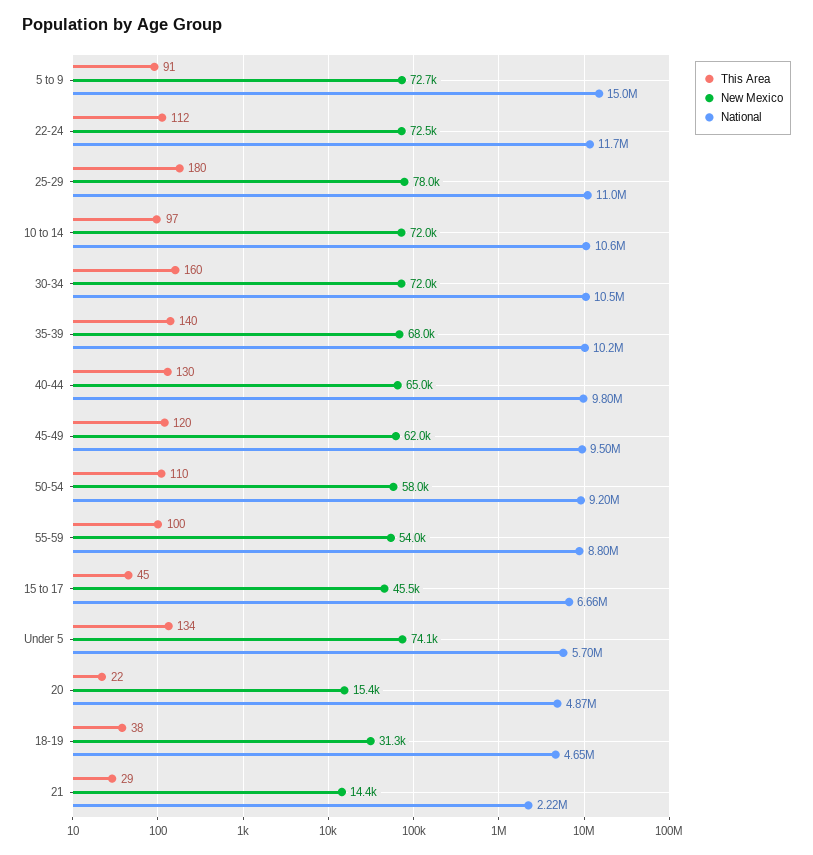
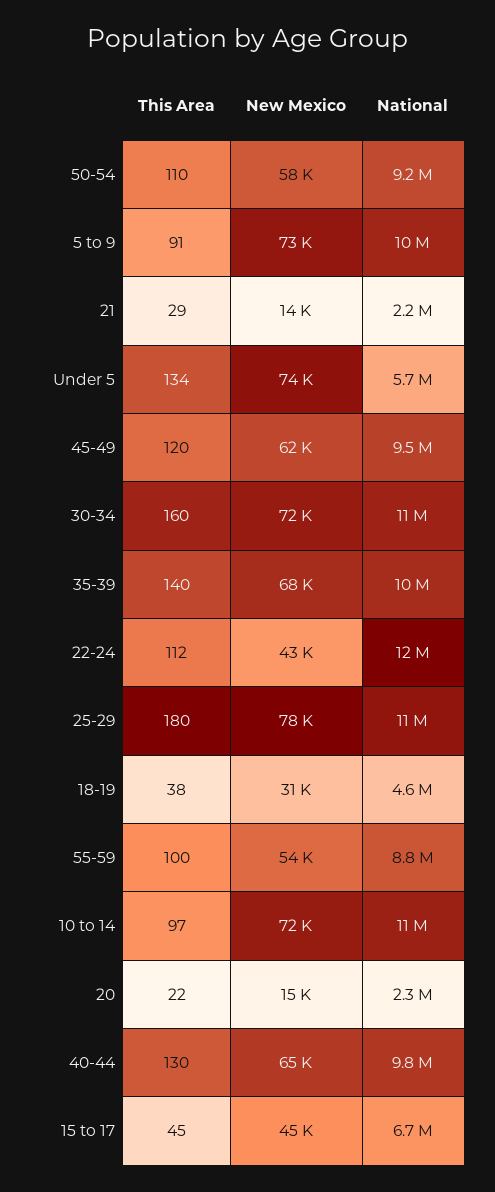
  {
    "This Area": {
      "5 to 9": 91,
      "22-24": 112,
      "25-29": 180,
      "10 to 14": 97,
      "30-34": 160,
      "35-39": 140,
      "40-44": 130,
      "45-49": 120,
      "50-54": 110,
      "55-59": 100,
      "15 to 17": 45,
      "Under 5": 134,
      "20": 22,
      "18-19": 38,
      "21": 29
    },
    "New Mexico": {
      "5 to 9": 72700,
-     "22-24": 72500,
+     "22-24": 43000,
      "25-29": 78000,
      "10 to 14": 72000,
      "30-34": 72000,
      "35-39": 68000,
      "40-44": 65000,
      "45-49": 62000,
      "50-54": 58000,
      "55-59": 54000,
      "15 to 17": 45500,
      "Under 5": 74100,
      "20": 15400,
      "18-19": 31300,
      "21": 14400
    },
    "National": {
-     "5 to 9": 15000000,
+     "5 to 9": 10000000,
      "22-24": 11700000,
      "25-29": 11000000,
      "10 to 14": 10600000,
      "30-34": 10500000,
      "35-39": 10200000,
      "40-44": 9800000,
      "45-49": 9500000,
      "50-54": 9200000,
      "55-59": 8800000,
      "15 to 17": 6660000,
      "Under 5": 5700000,
-     "20": 4870000,
+     "20": 2300000,
      "18-19": 4650000,
      "21": 2220000
    }
  }

